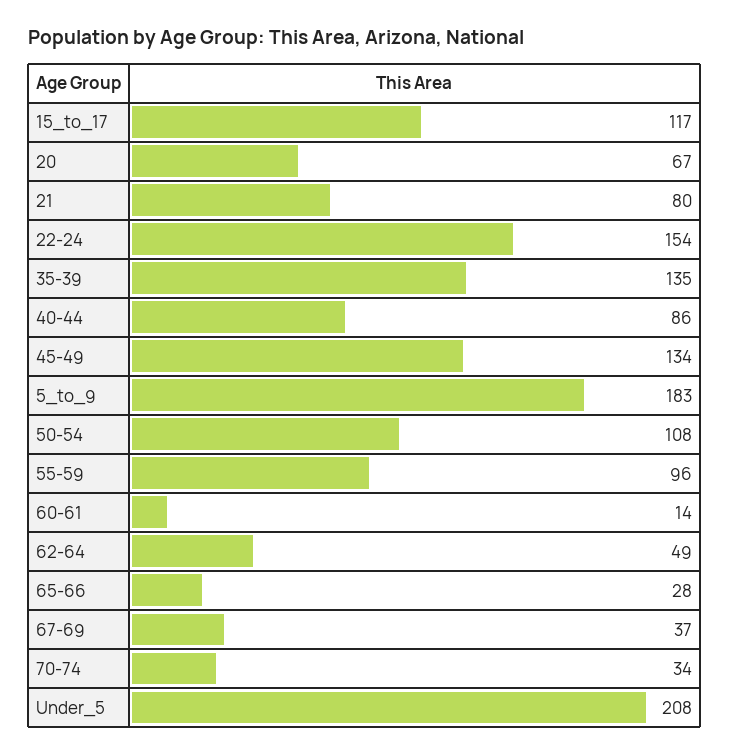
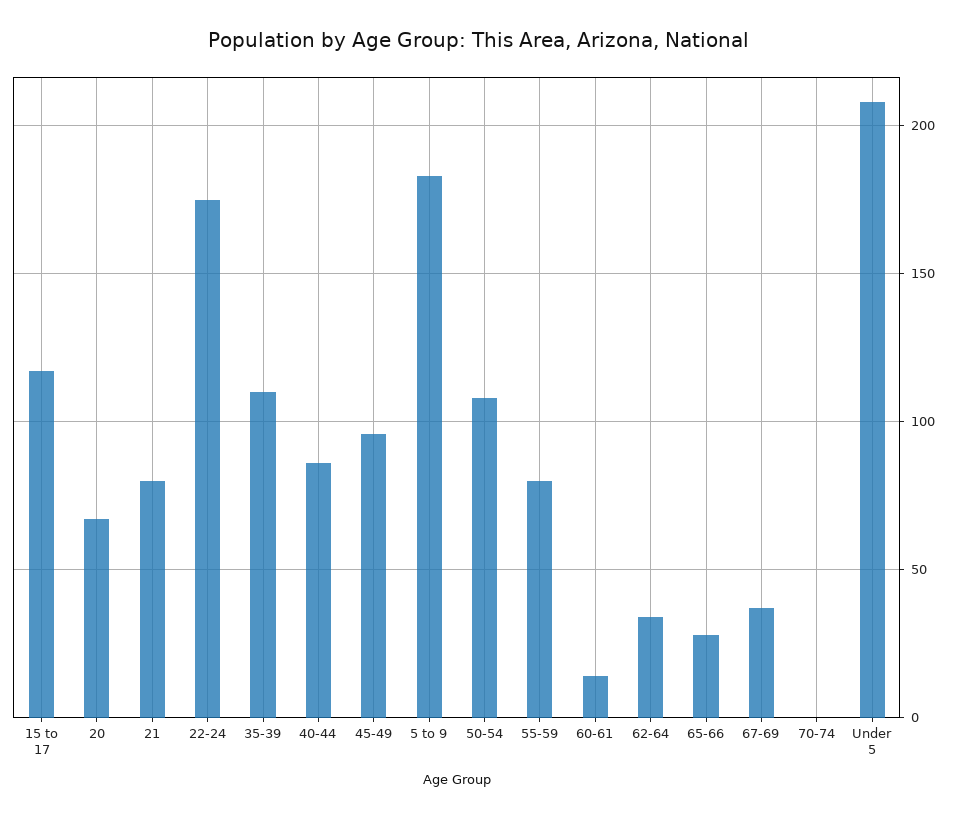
  {
    "15_to_17": 117,
    "20": 67,
    "21": 80,
-   "22-24": 154,
+   "22-24": 175,
-   "35-39": 135,
+   "35-39": 110,
    "40-44": 86,
-   "45-49": 134,
+   "45-49": 95,
    "5_to_9": 183,
    "50-54": 108,
-   "55-59": 96,
+   "55-59": 80,
    "60-61": 14,
-   "62-64": 49,
+   "62-64": 35,
    "65-66": 28,
    "67-69": 37,
-   "70-74": 34,
+   "70-74": 0,
    "Under_5": 208
  }

